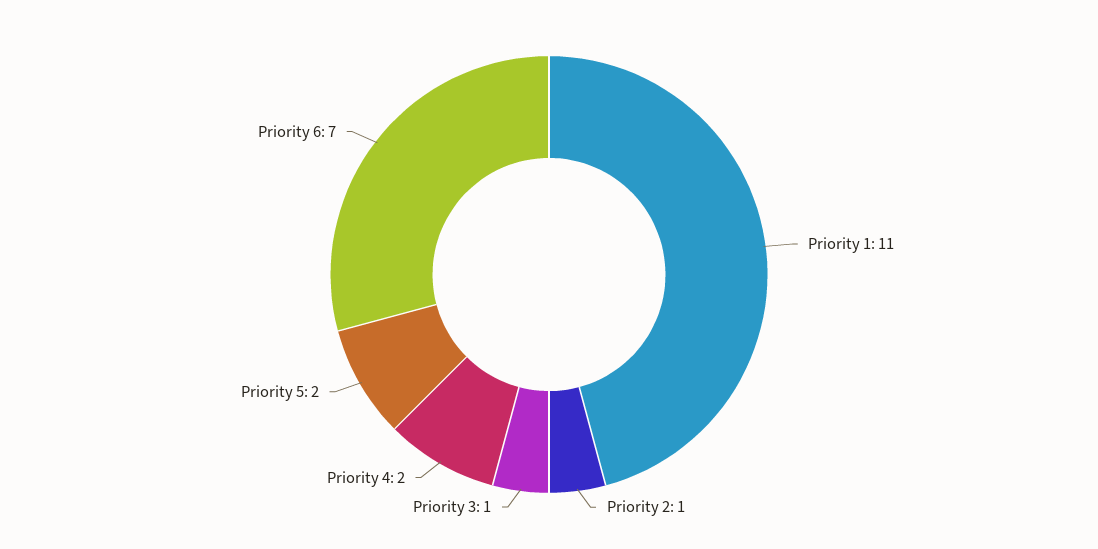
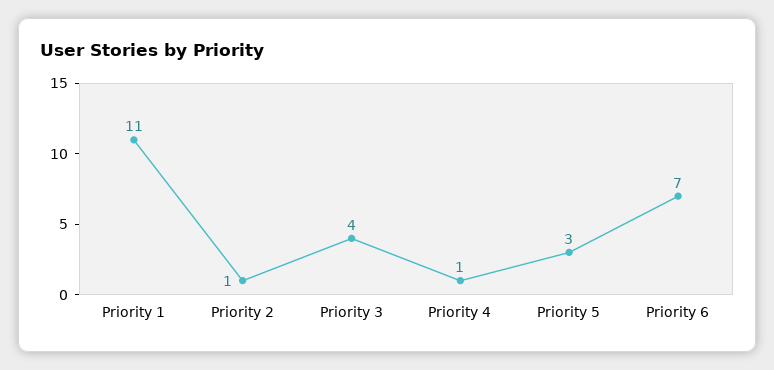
  {
    "Priority 1": 11,
    "Priority 2": 1,
-   "Priority 3": 1,
+   "Priority 3": 4,
-   "Priority 4": 2,
+   "Priority 4": 1,
-   "Priority 5": 2,
+   "Priority 5": 3,
    "Priority 6": 7
  }

